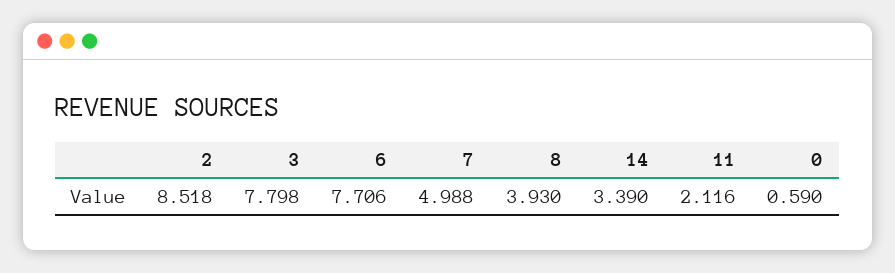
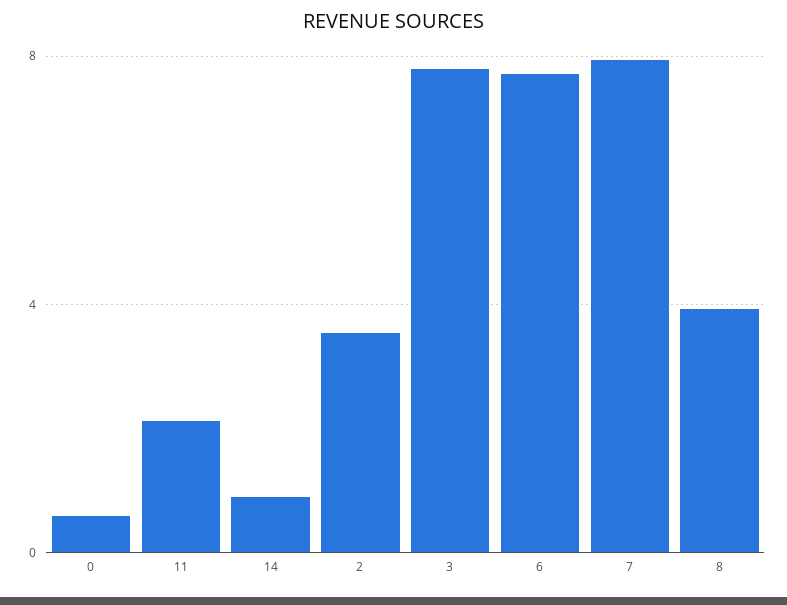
  {
-   "2": 8.518,
+   "2": 3.5,
    "3": 7.798,
    "6": 7.706,
-   "7": 4.988,
+   "7": 8,
    "8": 3.93,
-   "14": 3.39,
+   "14": 1,
    "11": 2.116,
    "0": 0.59
  }

